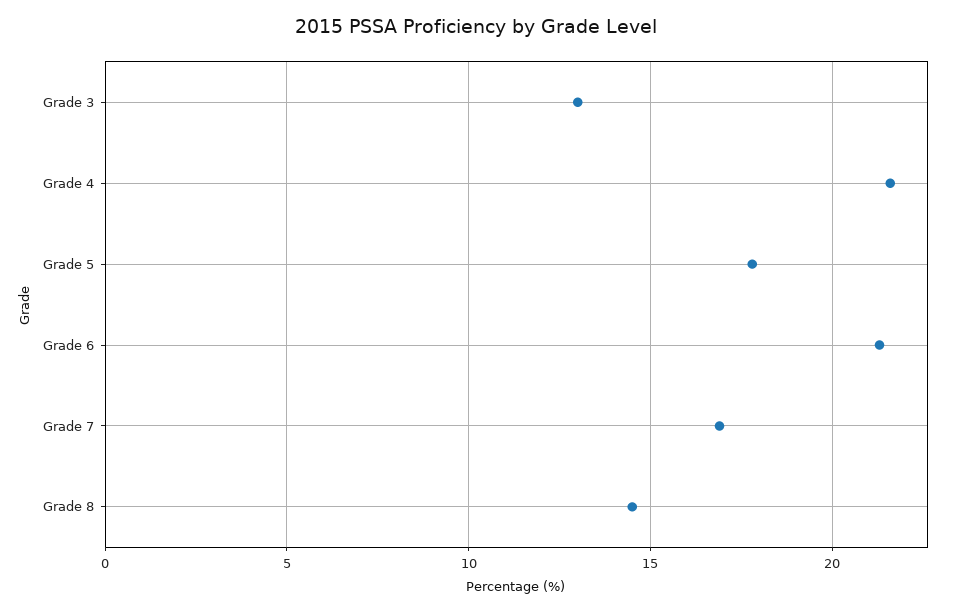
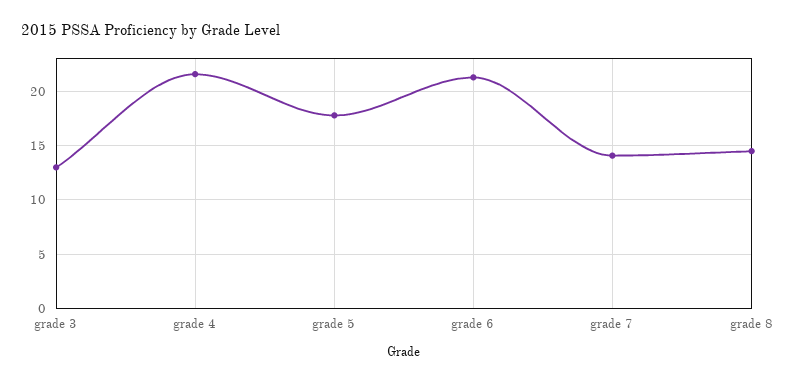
  {
    "Grade 3": 13,
    "Grade 4": 21.5,
    "Grade 5": 18,
    "Grade 6": 21.5,
-   "Grade 7": 17,
+   "Grade 7": 14,
    "Grade 8": 14.5
  }

